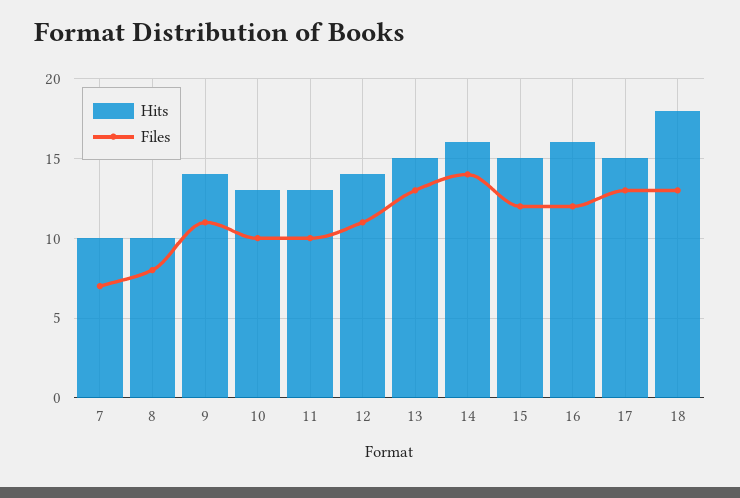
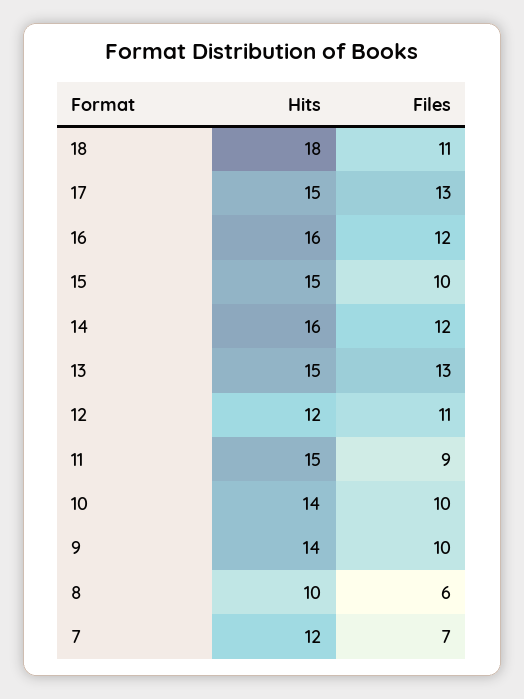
  {
    "Hits": {
-     "7": 10,
+     "7": 12,
      "8": 10,
      "9": 14,
-     "10": 13,
+     "10": 14,
-     "11": 13,
+     "11": 15,
-     "12": 14,
+     "12": 12,
      "13": 15,
      "14": 16,
      "15": 15,
      "16": 16,
      "17": 15,
      "18": 18
    },
    "Files": {
      "7": 7,
-     "8": 8,
+     "8": 6,
-     "9": 11,
+     "9": 10,
      "10": 10,
-     "11": 10,
+     "11": 9,
      "12": 11,
      "13": 13,
-     "14": 14,
+     "14": 12,
-     "15": 12,
+     "15": 10,
      "16": 12,
      "17": 13,
-     "18": 13
+     "18": 11
    }
  }

